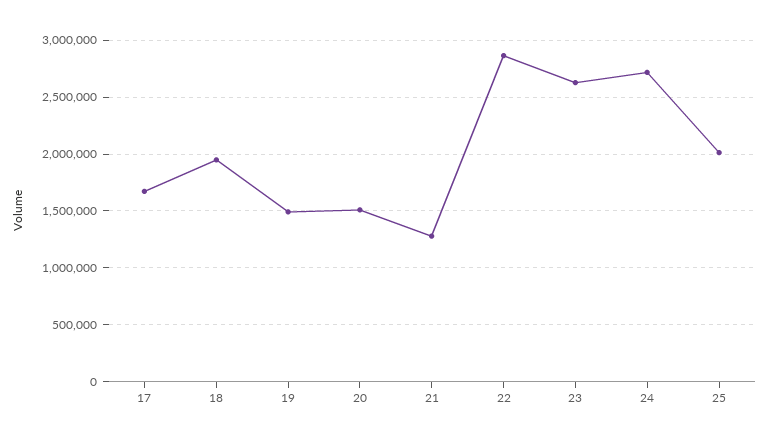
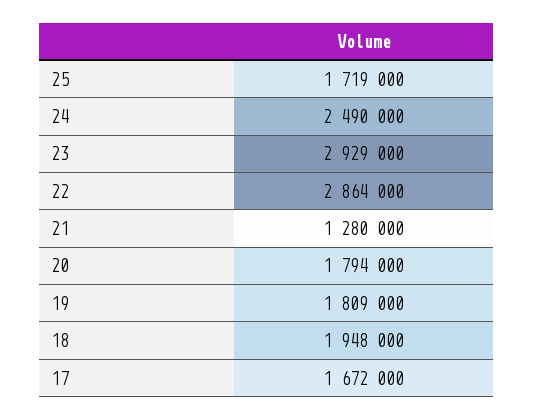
  {
    "17": 1672000,
    "18": 1948000,
-   "19": 1500000,
+   "19": 1809000,
-   "20": 1500000,
+   "20": 1794000,
    "21": 1280000,
    "22": 2864000,
-   "23": 2600000,
+   "23": 2929000,
-   "24": 2700000,
+   "24": 2490000,
-   "25": 2000000
+   "25": 1719000
  }

